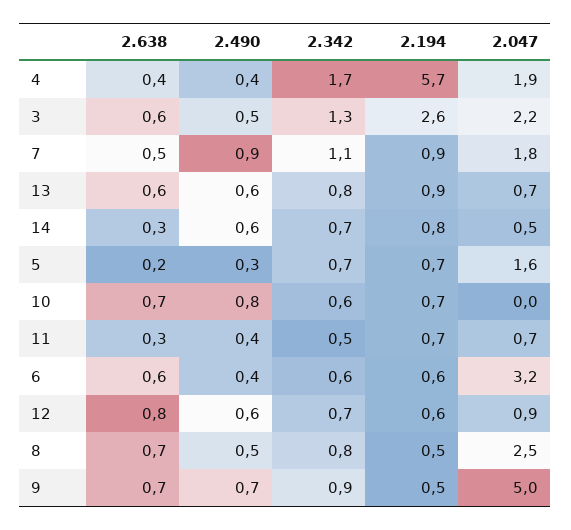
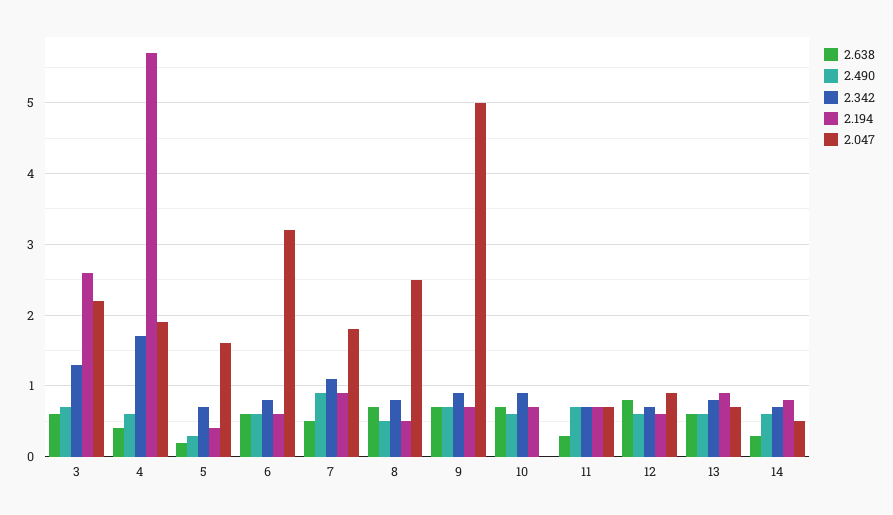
  {
    "2.638": {
      "4": 0.4,
      "3": 0.6,
      "7": 0.5,
      "13": 0.6,
      "14": 0.3,
      "5": 0.2,
      "10": 0.7,
      "11": 0.3,
      "6": 0.6,
      "12": 0.8,
      "8": 0.7,
      "9": 0.7
    },
    "2.490": {
-     "4": 0.4,
+     "4": 0.6,
-     "3": 0.5,
+     "3": 0.7,
      "7": 0.9,
      "13": 0.6,
      "14": 0.6,
      "5": 0.3,
-     "10": 0.8,
+     "10": 0.6,
-     "11": 0.4,
+     "11": 0.7,
-     "6": 0.4,
+     "6": 0.6,
      "12": 0.6,
      "8": 0.5,
      "9": 0.7
    },
    "2.342": {
      "4": 1.7,
      "3": 1.3,
      "7": 1.1,
      "13": 0.8,
      "14": 0.7,
      "5": 0.7,
-     "10": 0.6,
+     "10": 0.9,
-     "11": 0.5,
+     "11": 0.7,
-     "6": 0.6,
+     "6": 0.8,
      "12": 0.7,
      "8": 0.8,
      "9": 0.9
    },
    "2.194": {
      "4": 5.7,
      "3": 2.6,
      "7": 0.9,
      "13": 0.9,
      "14": 0.8,
-     "5": 0.7,
+     "5": 0.4,
      "10": 0.7,
      "11": 0.7,
      "6": 0.6,
      "12": 0.6,
      "8": 0.5,
-     "9": 0.5
+     "9": 0.7
    },
    "2.047": {
      "4": 1.9,
      "3": 2.2,
      "7": 1.8,
      "13": 0.7,
      "14": 0.5,
      "5": 1.6,
      "10": 0,
      "11": 0.7,
      "6": 3.2,
      "12": 0.9,
      "8": 2.5,
      "9": 5
    }
  }

